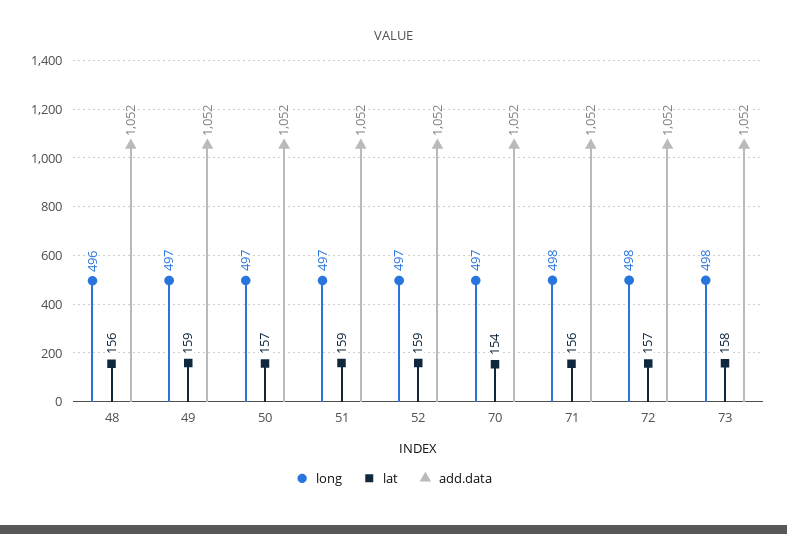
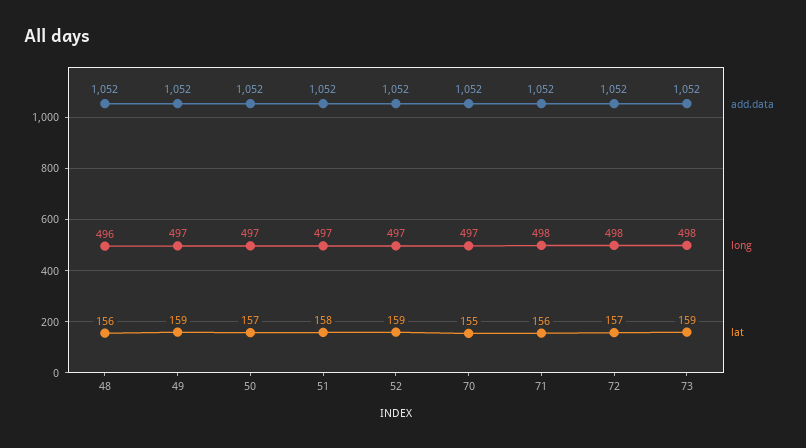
  {
    "long": {
      "48": 496,
      "49": 497,
      "50": 497,
      "51": 497,
      "52": 497,
      "70": 497,
      "71": 498,
      "72": 498,
      "73": 498
    },
    "lat": {
      "48": 156,
      "49": 159,
      "50": 157,
-     "51": 159,
+     "51": 158,
      "52": 159,
-     "70": 154,
+     "70": 155,
      "71": 156,
      "72": 157,
-     "73": 158
+     "73": 159
    },
    "add.data": {
      "48": 1052,
      "49": 1052,
      "50": 1052,
      "51": 1052,
      "52": 1052,
      "70": 1052,
      "71": 1052,
      "72": 1052,
      "73": 1052
    }
  }

